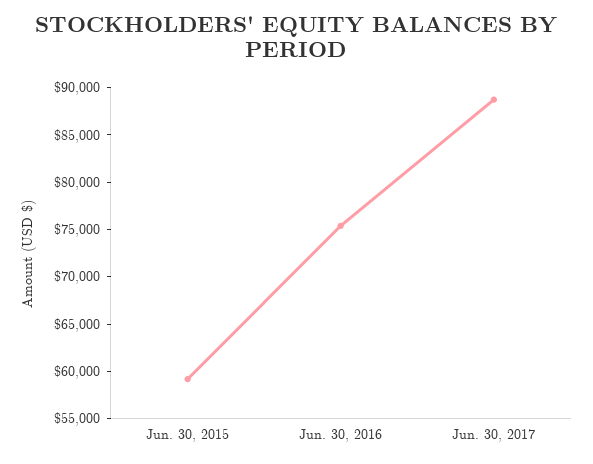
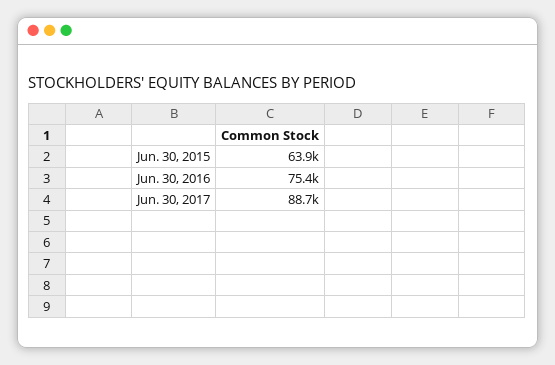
  {
-   "Jun. 30, 2015": 59000,
+   "Jun. 30, 2015": 63900,
    "Jun. 30, 2016": 75400,
    "Jun. 30, 2017": 88700
  }

